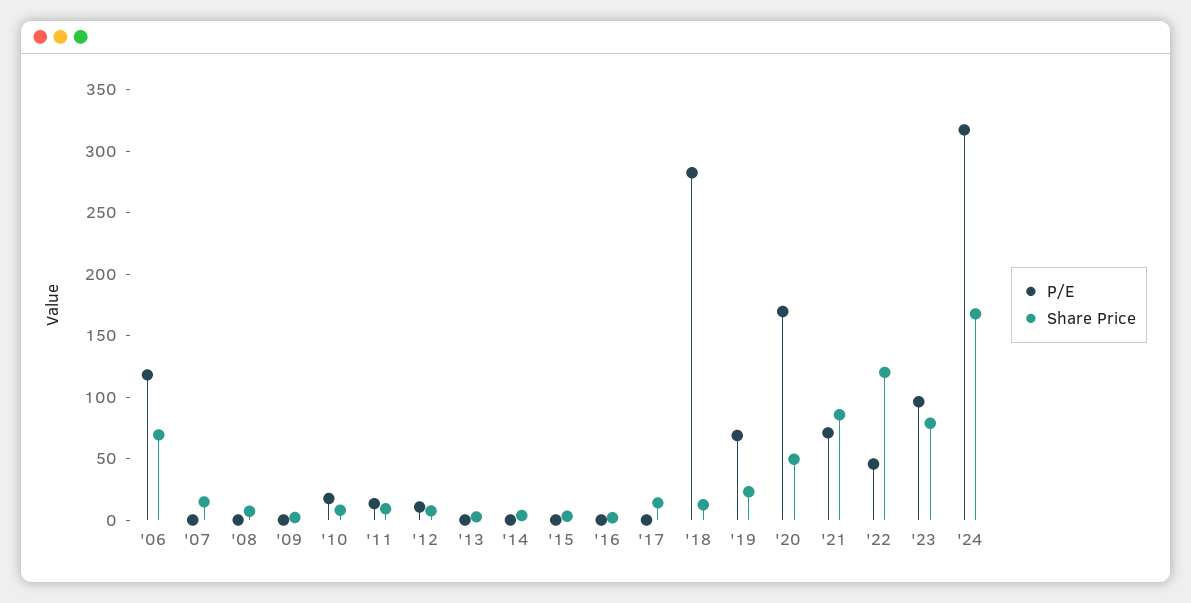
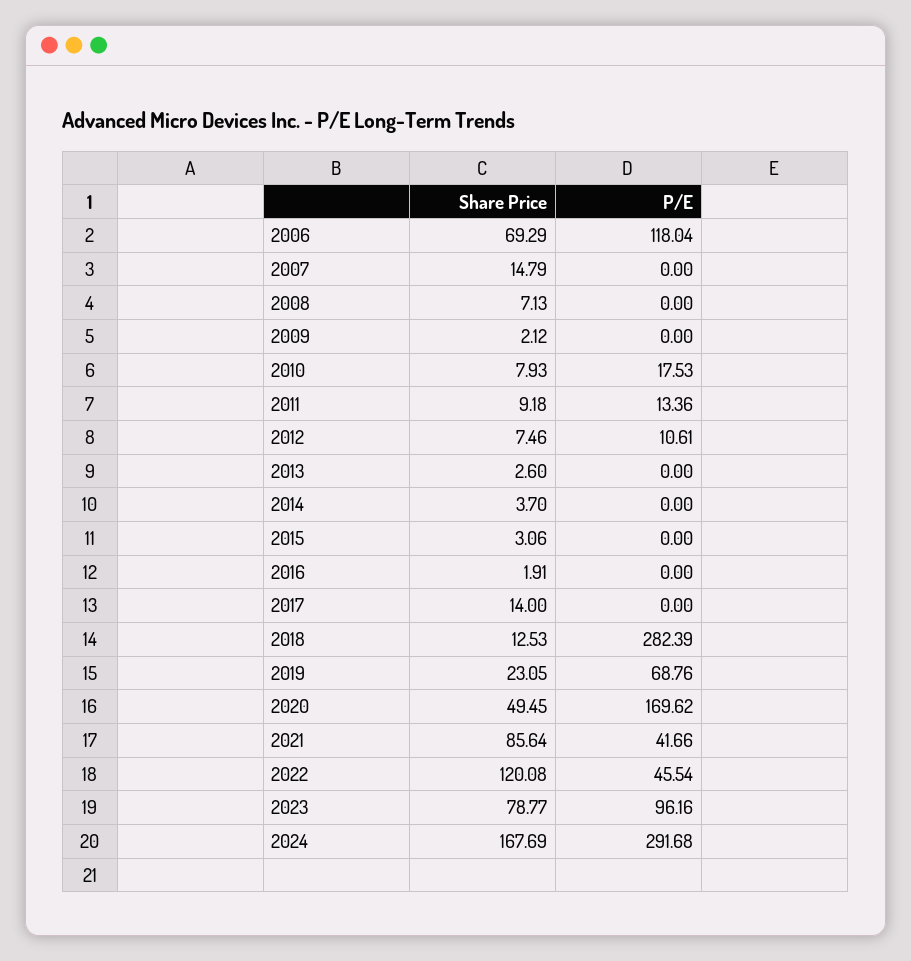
  {
    "P/E": {
      "'06": 118.04,
      "'07": 0,
      "'08": 0,
      "'09": 0,
      "'10": 17.53,
      "'11": 13.36,
      "'12": 10.61,
      "'13": 0,
      "'14": 0,
      "'15": 0,
      "'16": 0,
      "'17": 0,
      "'18": 282.39,
      "'19": 68.76,
      "'20": 169.62,
-     "'21": 70,
+     "'21": 41.66,
      "'22": 45.54,
      "'23": 96.16,
-     "'24": 320
+     "'24": 291.68
    },
    "Share Price": {
      "'06": 69.29,
      "'07": 14.79,
      "'08": 7.13,
      "'09": 2.12,
      "'10": 7.93,
      "'11": 9.18,
      "'12": 7.46,
      "'13": 2.6,
      "'14": 3.7,
      "'15": 3.06,
      "'16": 1.91,
      "'17": 14,
      "'18": 12.53,
      "'19": 23.05,
      "'20": 49.45,
      "'21": 85.64,
      "'22": 120.08,
      "'23": 78.77,
      "'24": 167.69
    }
  }

